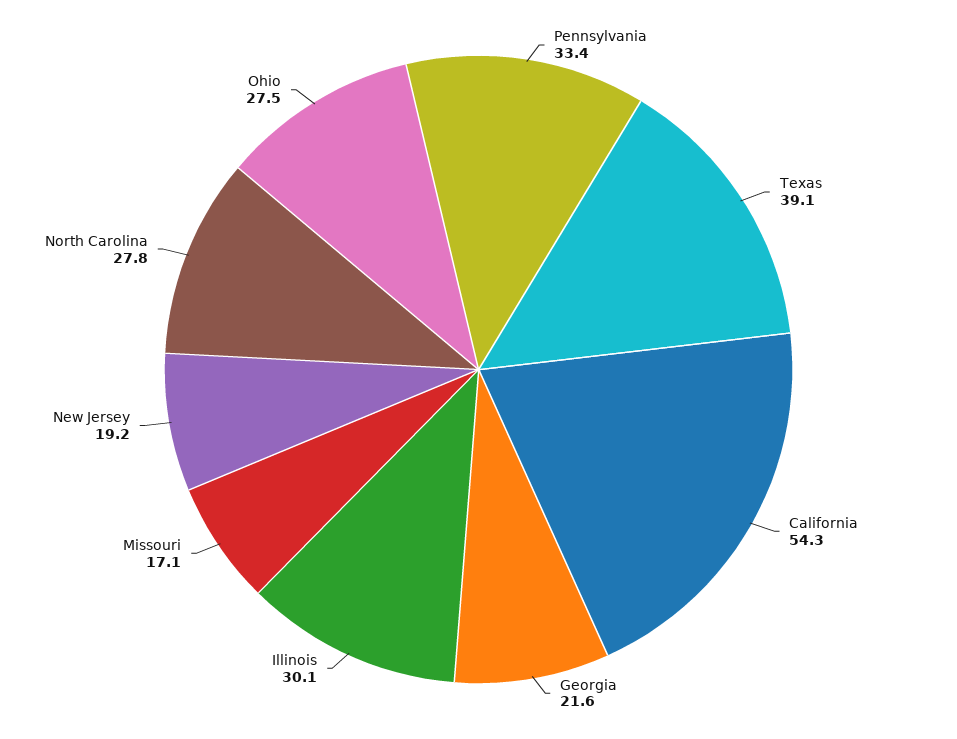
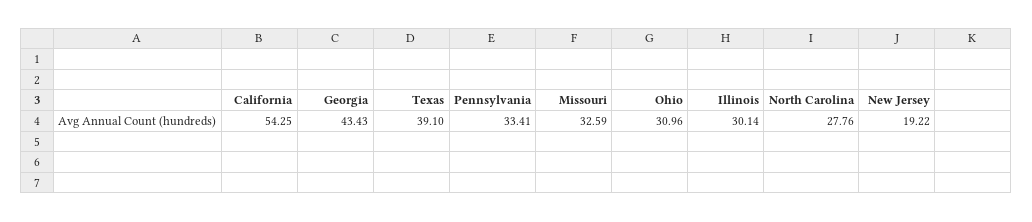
  {
    "Pennsylvania": 33.41,
    "Texas": 39.1,
    "California": 54.25,
-   "Georgia": 21.6,
+   "Georgia": 43.43,
    "Illinois": 30.14,
-   "Missouri": 17.1,
+   "Missouri": 32.59,
    "New Jersey": 19.22,
    "North Carolina": 27.76,
-   "Ohio": 27.5
+   "Ohio": 30.96
  }

